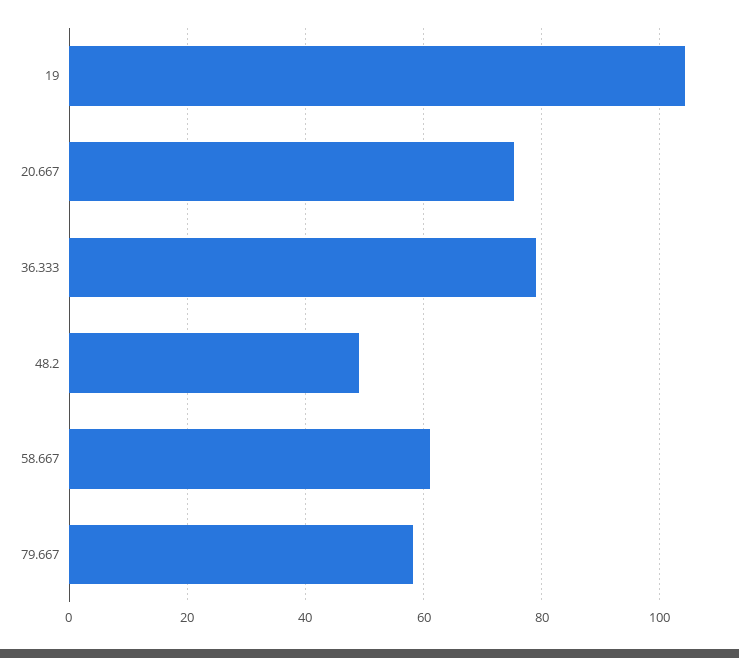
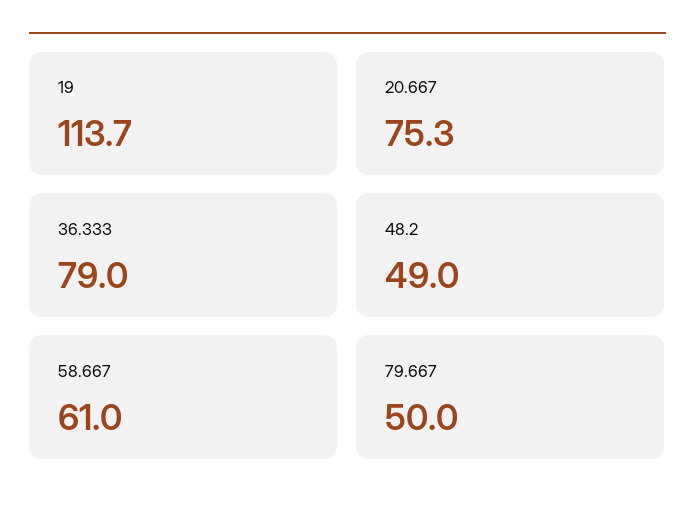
  {
-   "19": 104,
+   "19": 113.7,
    "20.667": 75.3,
    "36.333": 79,
    "48.2": 49,
    "58.667": 61,
-   "79.667": 58
+   "79.667": 50
  }

